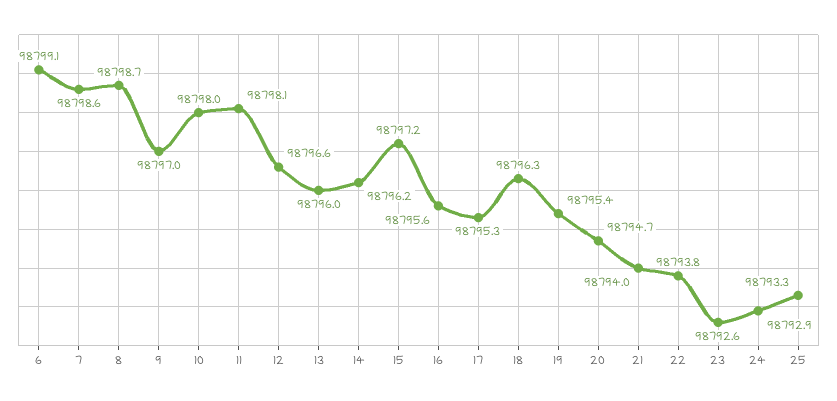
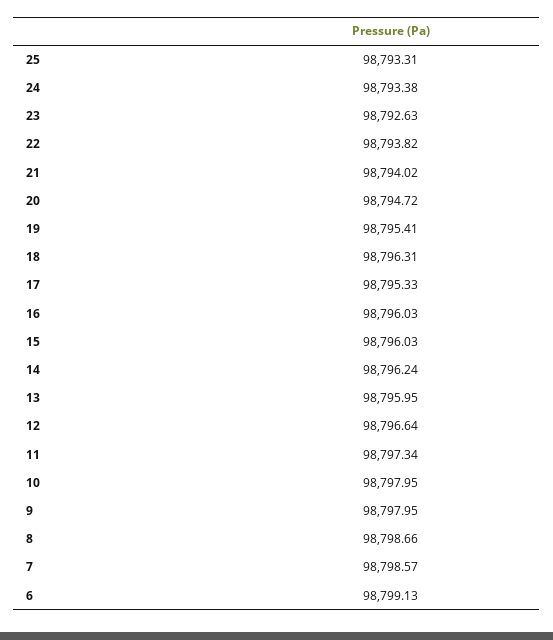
  {
    "6": 98799.13,
    "7": 98798.57,
    "8": 98798.66,
-   "9": 98797,
+   "9": 98797.95,
    "10": 98797.95,
-   "11": 98798.1,
+   "11": 98797.34,
    "12": 98796.64,
    "13": 98795.95,
    "14": 98796.24,
-   "15": 98797.2,
+   "15": 98796.03,
-   "16": 98795.6,
+   "16": 98796.03,
    "17": 98795.33,
    "18": 98796.31,
    "19": 98795.41,
    "20": 98794.72,
    "21": 98794.02,
    "22": 98793.82,
    "23": 98792.63,
-   "24": 98792.9,
+   "24": 98793.38,
    "25": 98793.31
  }

